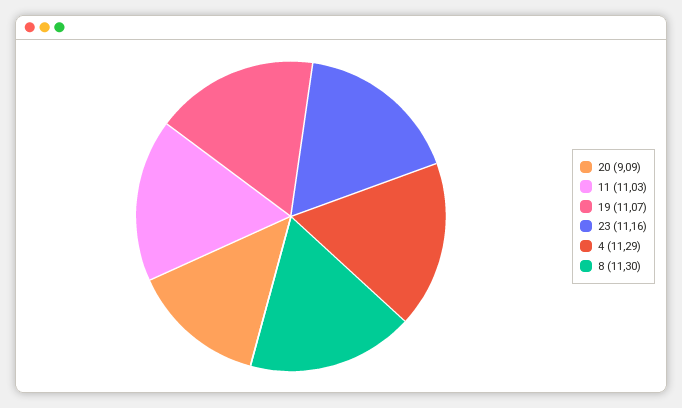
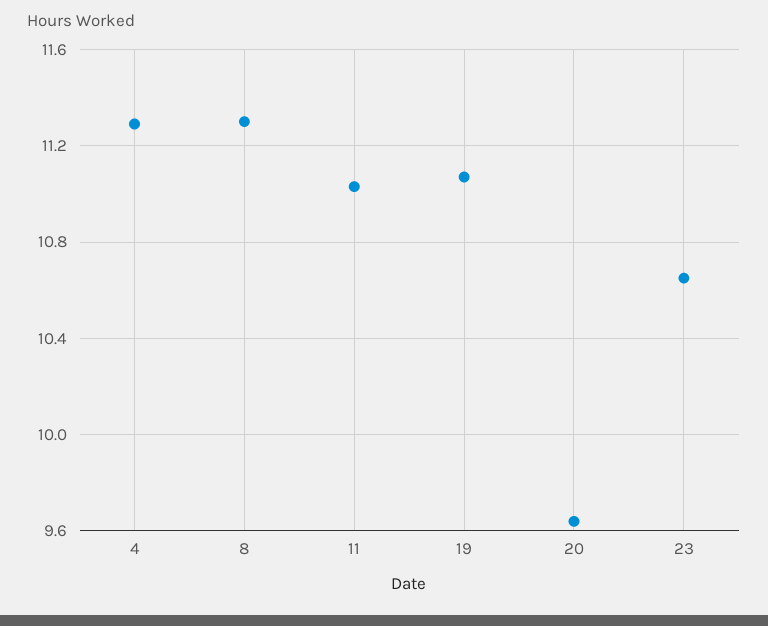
  {
-   "20": 9.09,
+   "20": 9.65,
    "11": 11.03,
    "19": 11.07,
-   "23": 11.16,
+   "23": 10.65,
    "4": 11.29,
    "8": 11.3
  }

